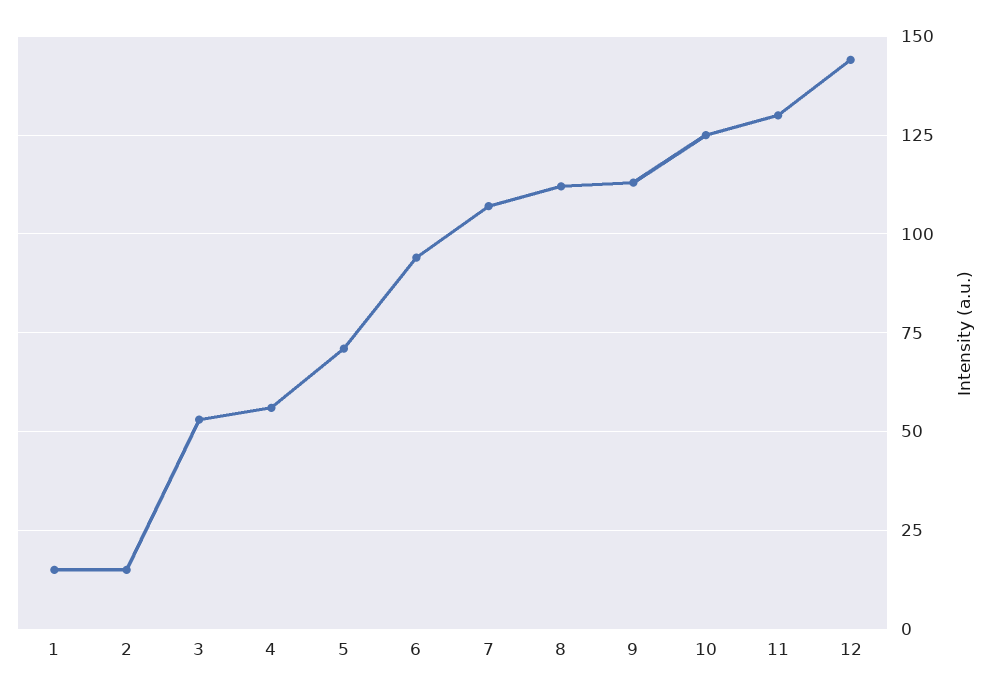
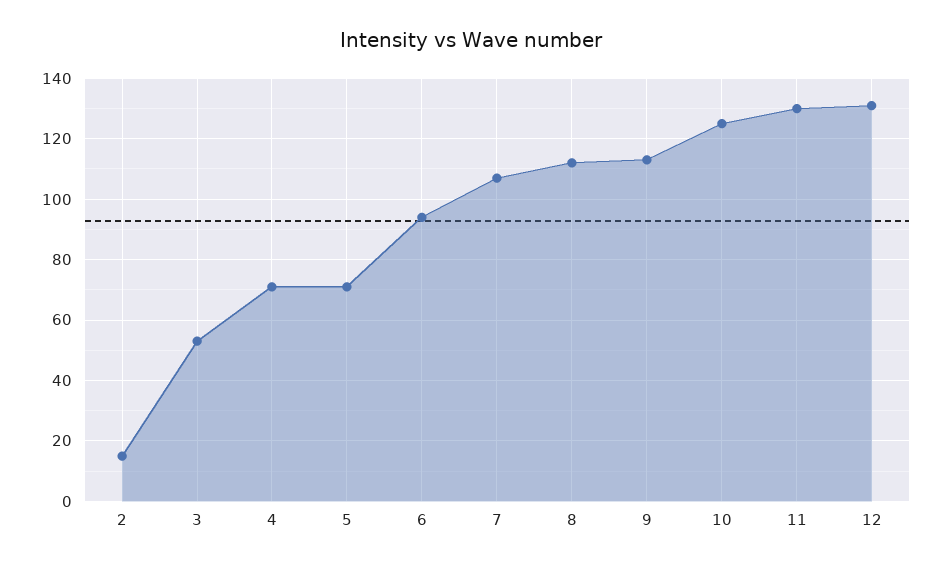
  {
-   "1": 15,
    "2": 15,
    "3": 55,
-   "4": 55,
+   "4": 70,
    "5": 70,
    "6": 95,
    "7": 105,
    "8": 110,
    "9": 115,
    "10": 125,
    "11": 130,
-   "12": 145
+   "12": 130
  }

